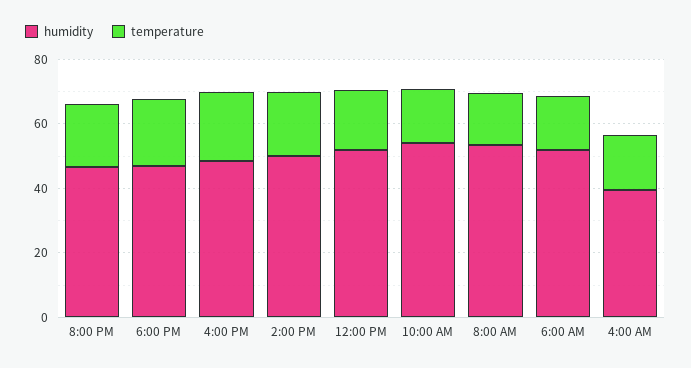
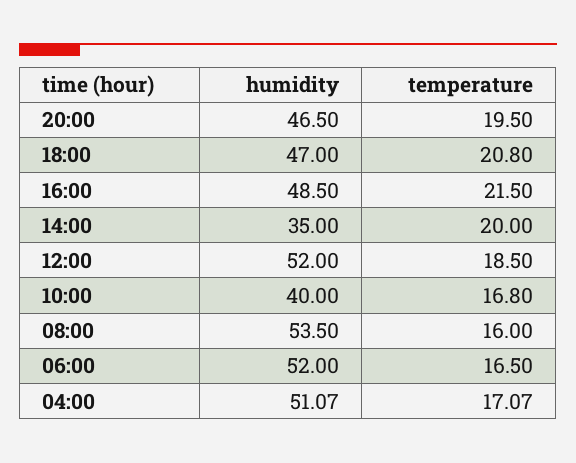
  {
    "humidity": {
      "8:00 PM": 46.5,
      "6:00 PM": 47,
      "4:00 PM": 48.5,
-     "2:00 PM": 50,
+     "2:00 PM": 35,
      "12:00 PM": 52,
-     "10:00 AM": 55,
+     "10:00 AM": 40,
      "8:00 AM": 53.5,
      "6:00 AM": 52,
-     "4:00 AM": 40
+     "4:00 AM": 51.07
    },
    "temperature": {
      "8:00 PM": 19.5,
      "6:00 PM": 20.8,
      "4:00 PM": 21.5,
      "2:00 PM": 20,
      "12:00 PM": 18.5,
      "10:00 AM": 16.8,
      "8:00 AM": 16,
      "6:00 AM": 16.5,
      "4:00 AM": 17.07
    }
  }

